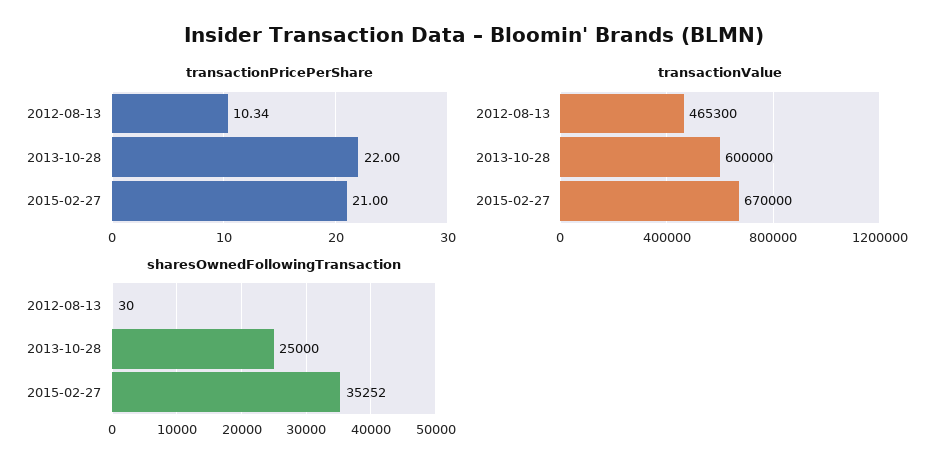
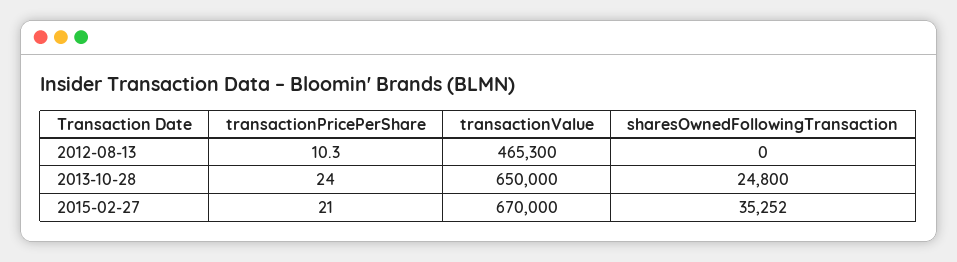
  {
    "transactionPricePerShare": {
      "2012-08-13": 10.34,
-     "2013-10-28": 22,
+     "2013-10-28": 24,
      "2015-02-27": 21
    },
    "transactionValue": {
      "2012-08-13": 465300,
-     "2013-10-28": 600000,
+     "2013-10-28": 650000,
      "2015-02-27": 670000
    },
    "sharesOwnedFollowingTransaction": {
-     "2012-08-13": 30,
+     "2012-08-13": 0,
-     "2013-10-28": 25000,
+     "2013-10-28": 24800,
      "2015-02-27": 35252
    }
  }

